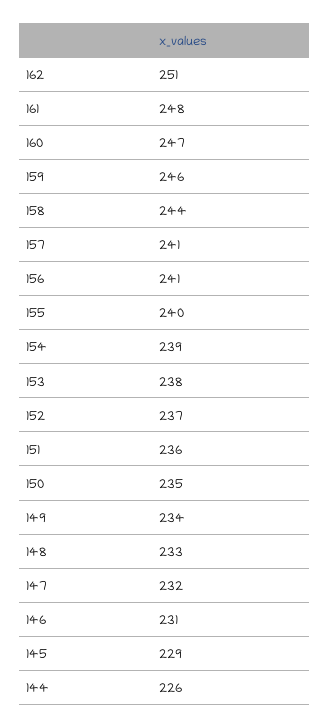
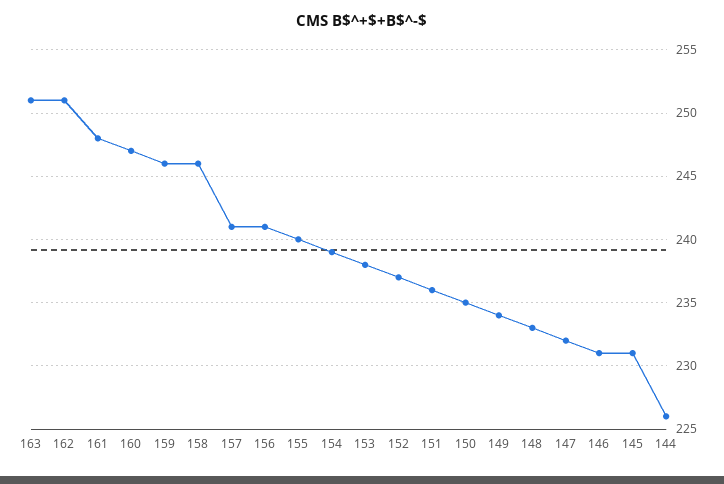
  {
    "162": 251,
    "161": 248,
    "160": 247,
    "159": 246,
-   "158": 244,
+   "158": 246,
    "157": 241,
    "156": 241,
    "155": 240,
    "154": 239,
    "153": 238,
    "152": 237,
    "151": 236,
    "150": 235,
    "149": 234,
    "148": 233,
    "147": 232,
    "146": 231,
-   "145": 229,
+   "145": 231,
-   "144": 226
+   "144": 226,
+   "163": 251
  }

